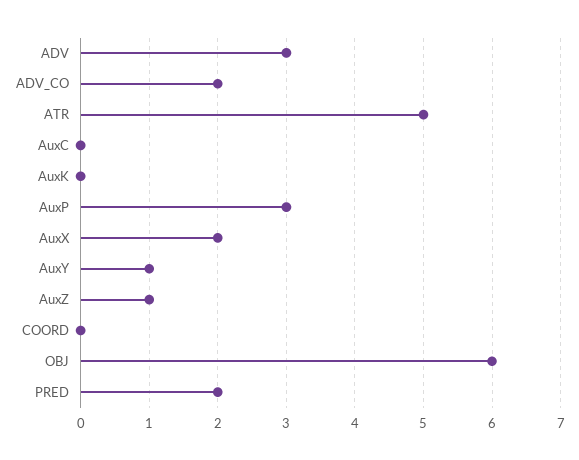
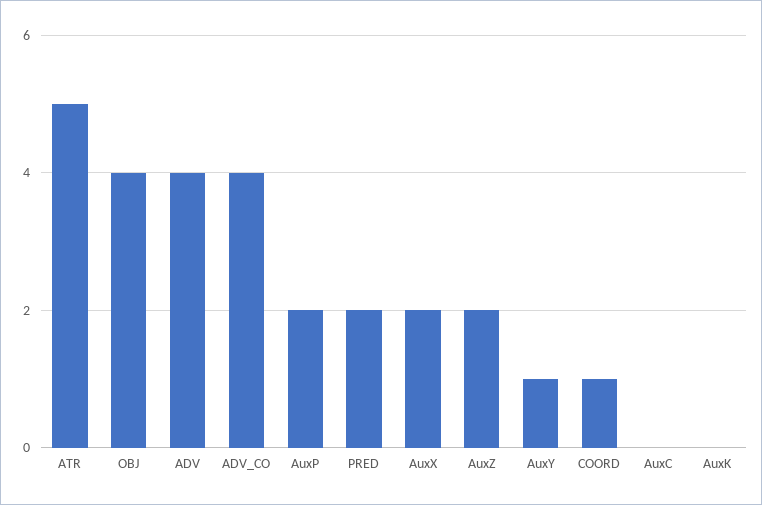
  {
-   "ADV": 3,
+   "ADV": 4,
-   "ADV_CO": 2,
+   "ADV_CO": 4,
    "ATR": 5,
    "AuxC": 0,
    "AuxK": 0,
-   "AuxP": 3,
+   "AuxP": 2,
    "AuxX": 2,
    "AuxY": 1,
-   "AuxZ": 1,
+   "AuxZ": 2,
-   "COORD": 0,
+   "COORD": 1,
-   "OBJ": 6,
+   "OBJ": 4,
    "PRED": 2
  }

